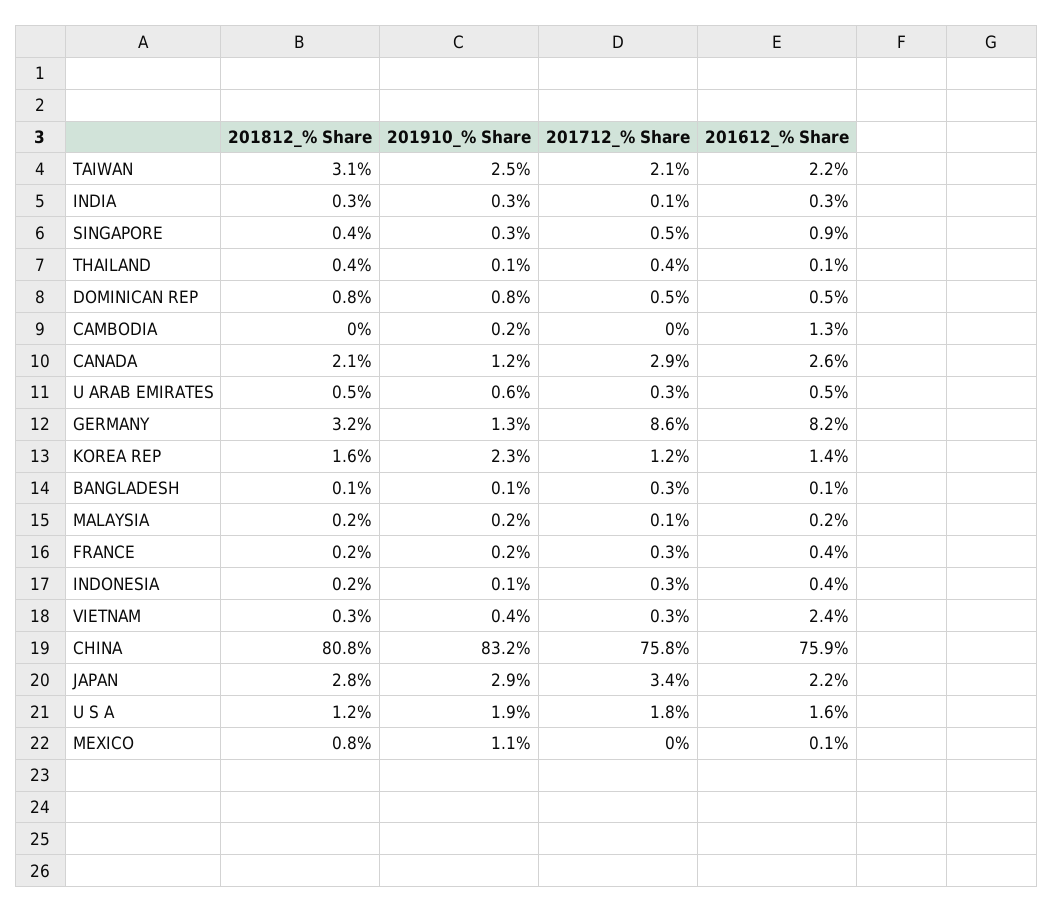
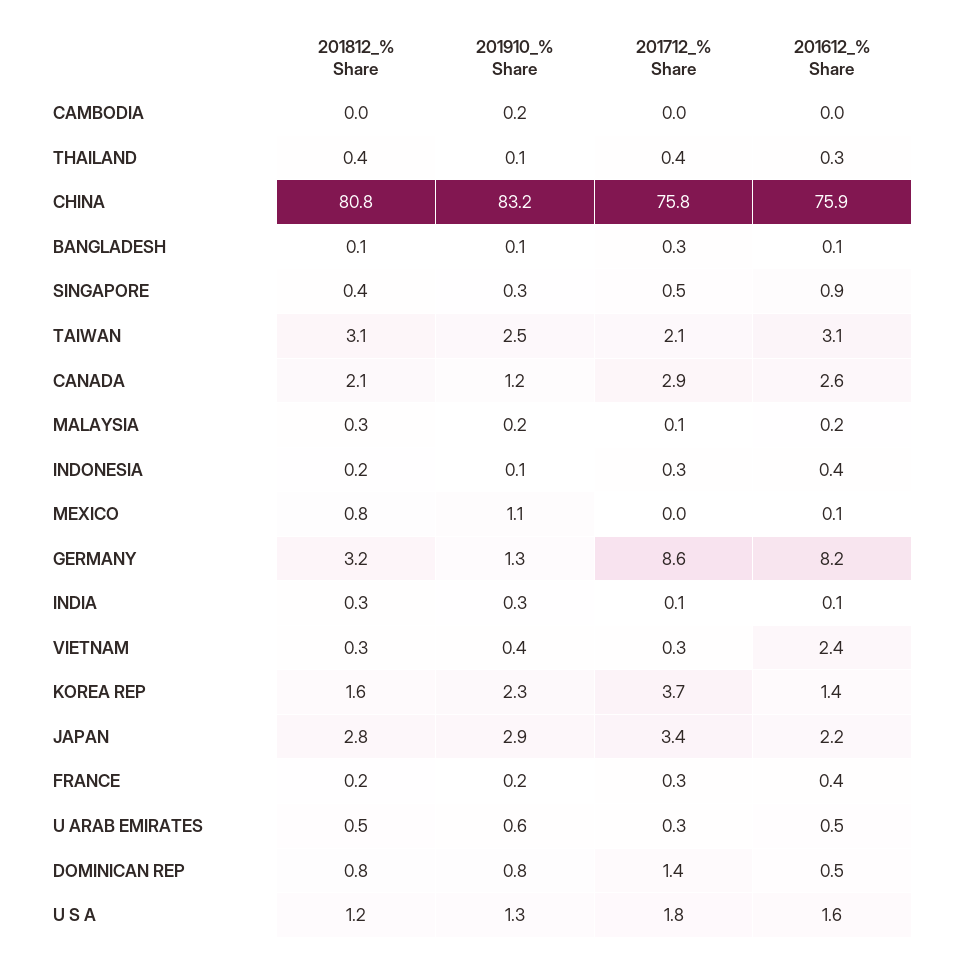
  {
    "201812_% Share": {
      "TAIWAN": 3.1,
      "INDIA": 0.3,
      "SINGAPORE": 0.4,
      "THAILAND": 0.4,
      "DOMINICAN REP": 0.8,
      "CAMBODIA": 0,
      "CANADA": 2.1,
      "U ARAB EMIRATES": 0.5,
      "GERMANY": 3.2,
      "KOREA REP": 1.6,
      "BANGLADESH": 0.1,
-     "MALAYSIA": 0.2,
+     "MALAYSIA": 0.3,
      "FRANCE": 0.2,
      "INDONESIA": 0.2,
      "VIETNAM": 0.3,
      "CHINA": 80.8,
      "JAPAN": 2.8,
      "U S A": 1.2,
      "MEXICO": 0.8
    },
    "201910_% Share": {
      "TAIWAN": 2.5,
      "INDIA": 0.3,
      "SINGAPORE": 0.3,
      "THAILAND": 0.1,
      "DOMINICAN REP": 0.8,
      "CAMBODIA": 0.2,
      "CANADA": 1.2,
      "U ARAB EMIRATES": 0.6,
      "GERMANY": 1.3,
      "KOREA REP": 2.3,
      "BANGLADESH": 0.1,
      "MALAYSIA": 0.2,
      "FRANCE": 0.2,
      "INDONESIA": 0.1,
      "VIETNAM": 0.4,
      "CHINA": 83.2,
      "JAPAN": 2.9,
-     "U S A": 1.9,
+     "U S A": 1.3,
      "MEXICO": 1.1
    },
    "201712_% Share": {
      "TAIWAN": 2.1,
      "INDIA": 0.1,
      "SINGAPORE": 0.5,
      "THAILAND": 0.4,
-     "DOMINICAN REP": 0.5,
+     "DOMINICAN REP": 1.4,
      "CAMBODIA": 0,
      "CANADA": 2.9,
      "U ARAB EMIRATES": 0.3,
      "GERMANY": 8.6,
-     "KOREA REP": 1.2,
+     "KOREA REP": 3.7,
      "BANGLADESH": 0.3,
      "MALAYSIA": 0.1,
      "FRANCE": 0.3,
      "INDONESIA": 0.3,
      "VIETNAM": 0.3,
      "CHINA": 75.8,
      "JAPAN": 3.4,
      "U S A": 1.8,
      "MEXICO": 0
    },
    "201612_% Share": {
-     "TAIWAN": 2.2,
+     "TAIWAN": 3.1,
-     "INDIA": 0.3,
+     "INDIA": 0.1,
      "SINGAPORE": 0.9,
-     "THAILAND": 0.1,
+     "THAILAND": 0.3,
      "DOMINICAN REP": 0.5,
-     "CAMBODIA": 1.3,
+     "CAMBODIA": 0,
      "CANADA": 2.6,
      "U ARAB EMIRATES": 0.5,
      "GERMANY": 8.2,
      "KOREA REP": 1.4,
      "BANGLADESH": 0.1,
      "MALAYSIA": 0.2,
      "FRANCE": 0.4,
      "INDONESIA": 0.4,
      "VIETNAM": 2.4,
      "CHINA": 75.9,
      "JAPAN": 2.2,
      "U S A": 1.6,
      "MEXICO": 0.1
    }
  }

